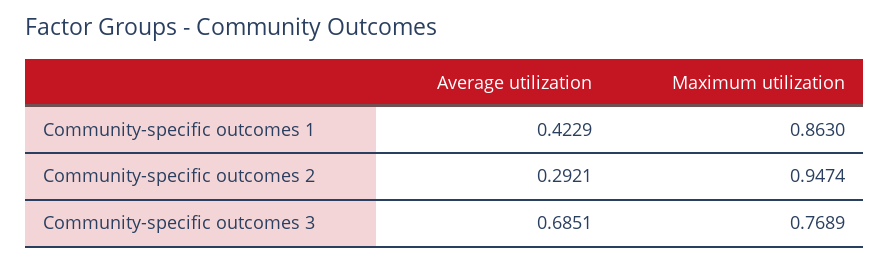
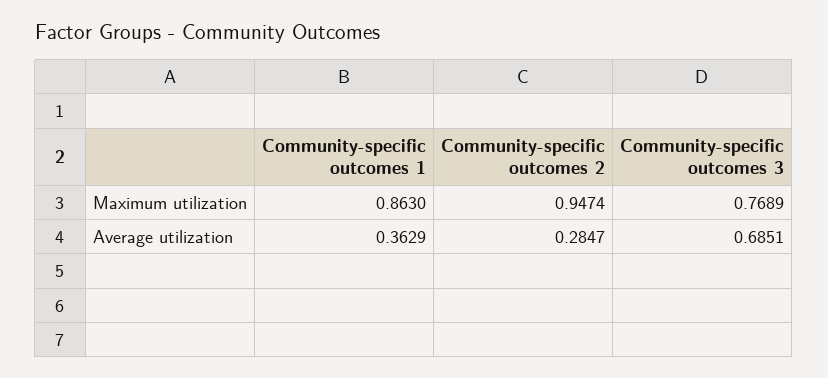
  {
    "Average utilization": {
-     "Community-specific outcomes 1": 0.4229,
+     "Community-specific outcomes 1": 0.3629,
-     "Community-specific outcomes 2": 0.2921,
+     "Community-specific outcomes 2": 0.2847,
      "Community-specific outcomes 3": 0.6851
    },
    "Maximum utilization": {
      "Community-specific outcomes 1": 0.863,
      "Community-specific outcomes 2": 0.9474,
      "Community-specific outcomes 3": 0.7689
    }
  }

